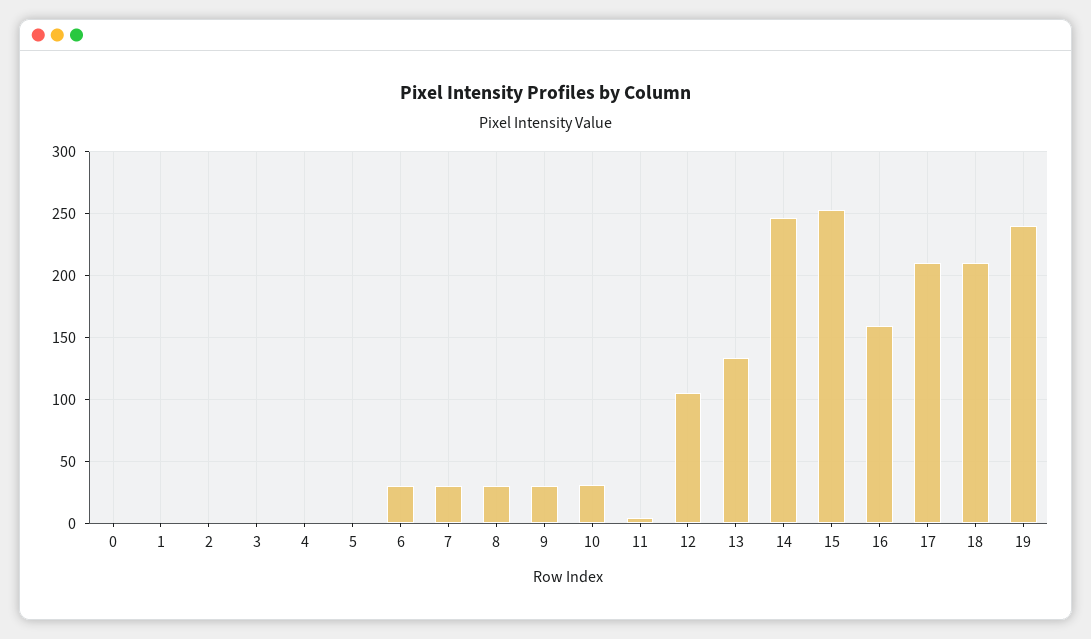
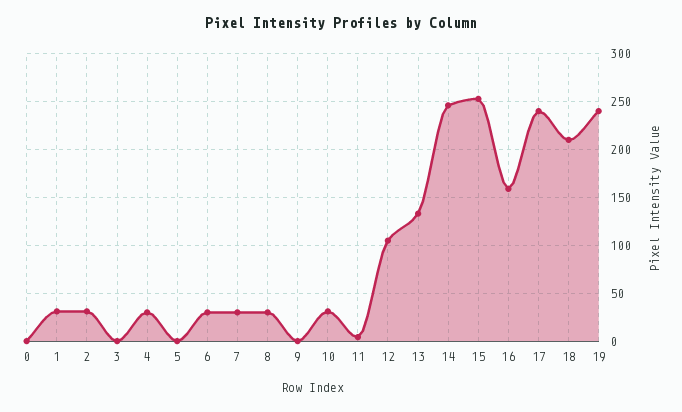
  {
    "0": 0,
-   "1": 0,
+   "1": 30,
-   "2": 0,
+   "2": 30,
    "3": 0,
-   "4": 0,
+   "4": 30,
    "5": 0,
    "6": 30,
    "7": 30,
    "8": 30,
-   "9": 30,
+   "9": 0,
    "10": 30,
    "11": 5,
    "12": 105,
    "13": 135,
    "14": 245,
    "15": 255,
    "16": 160,
-   "17": 210,
+   "17": 240,
    "18": 210,
    "19": 240
  }

